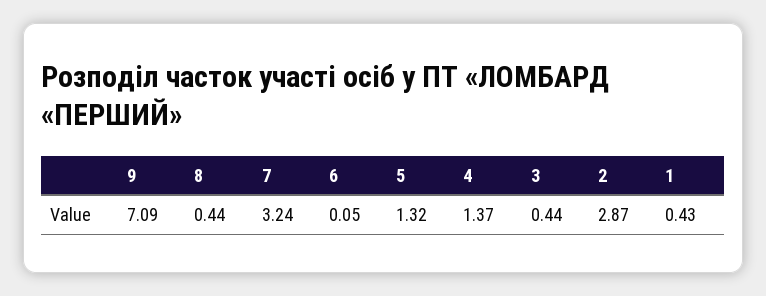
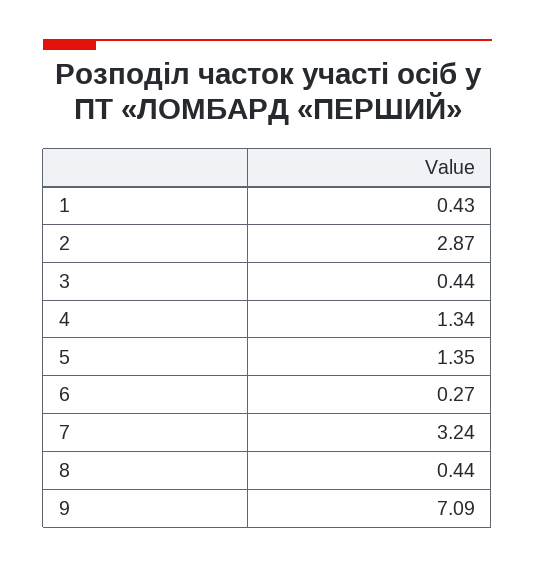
  {
    "9": 7.09,
    "8": 0.44,
    "7": 3.24,
-   "6": 0.05,
+   "6": 0.27,
-   "5": 1.32,
+   "5": 1.35,
-   "4": 1.37,
+   "4": 1.34,
    "3": 0.44,
    "2": 2.87,
    "1": 0.43
  }

